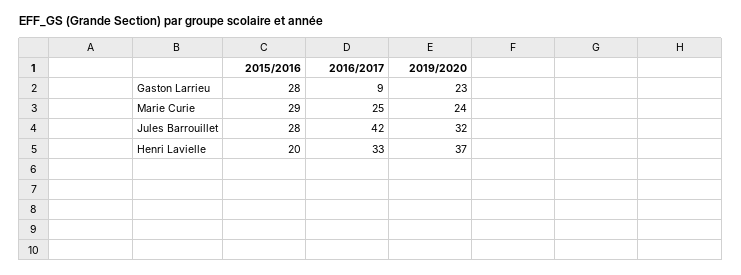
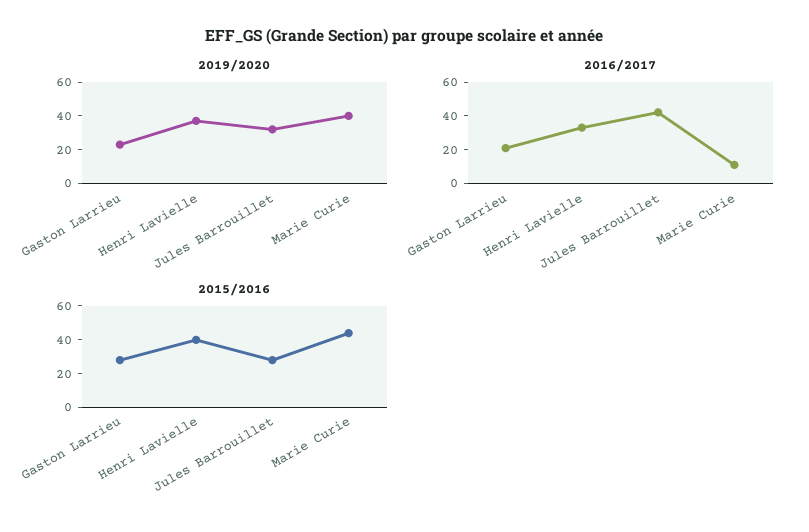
  {
    "2015/2016": {
      "Gaston Larrieu": 28,
-     "Marie Curie": 29,
+     "Marie Curie": 45,
      "Jules Barrouillet": 28,
-     "Henri Lavielle": 20
+     "Henri Lavielle": 40
    },
    "2016/2017": {
-     "Gaston Larrieu": 9,
+     "Gaston Larrieu": 20,
-     "Marie Curie": 25,
+     "Marie Curie": 10,
      "Jules Barrouillet": 42,
      "Henri Lavielle": 33
    },
    "2019/2020": {
      "Gaston Larrieu": 23,
-     "Marie Curie": 24,
+     "Marie Curie": 40,
      "Jules Barrouillet": 32,
      "Henri Lavielle": 37
    }
  }

